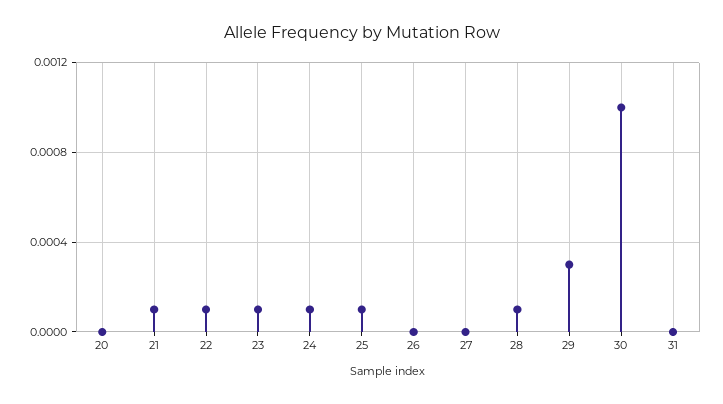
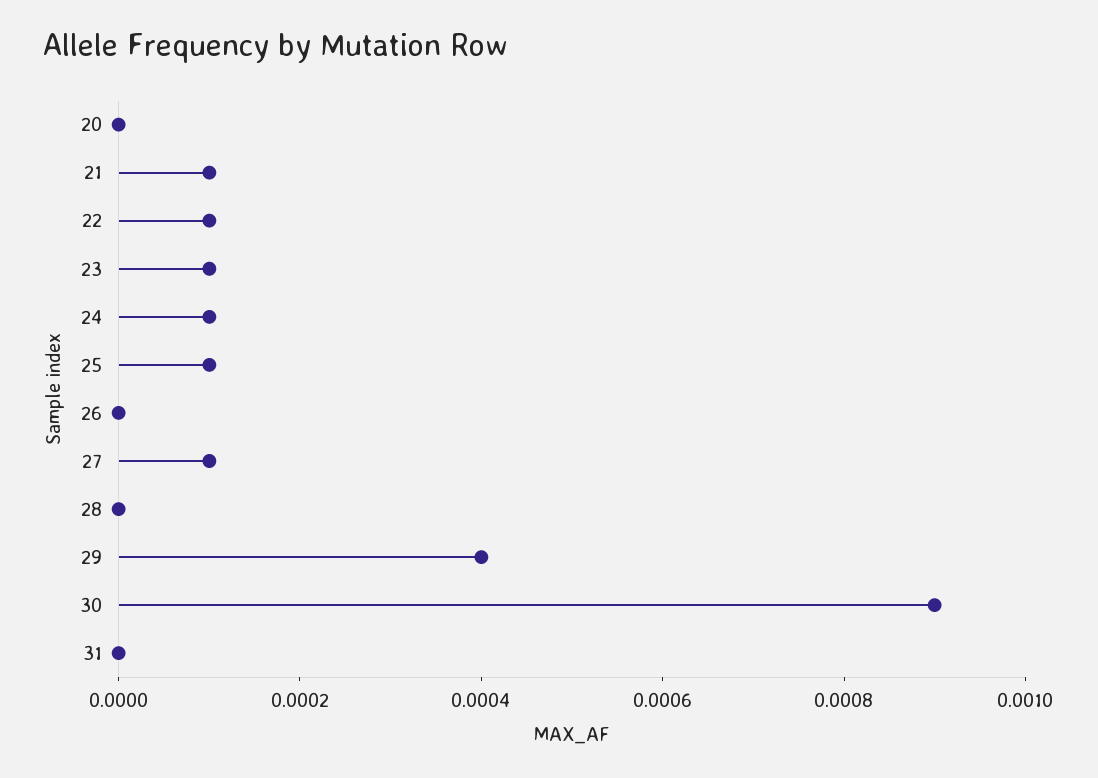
  {
    "20": 0,
    "21": 0.0001,
    "22": 0.0001,
    "23": 0.0001,
    "24": 0.0001,
    "25": 0.0001,
    "26": 0,
-   "27": 0,
+   "27": 0.0001,
-   "28": 0.0001,
+   "28": 0,
-   "29": 0.0003,
+   "29": 0.0004,
-   "30": 0.001,
+   "30": 0.0009,
    "31": 0
  }

